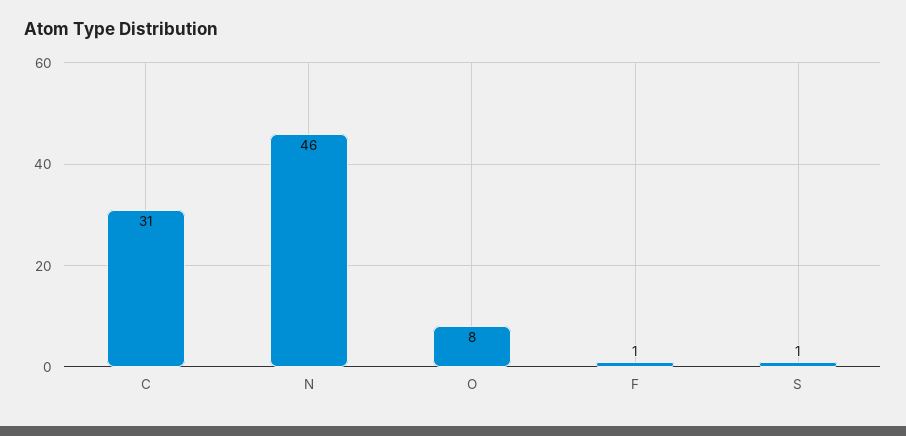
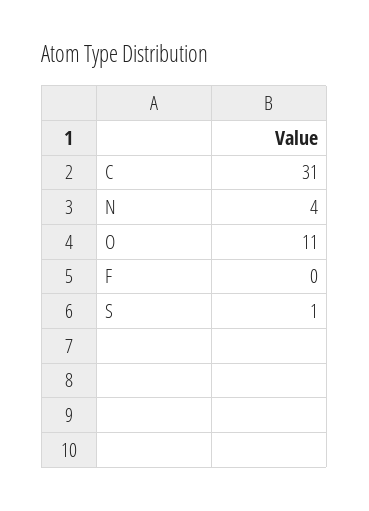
  {
    "C": 31,
-   "N": 46,
+   "N": 4,
-   "O": 8,
+   "O": 11,
-   "F": 1,
+   "F": 0,
    "S": 1
  }

